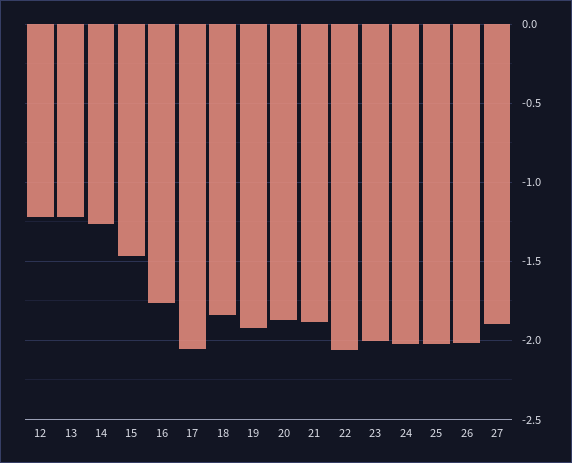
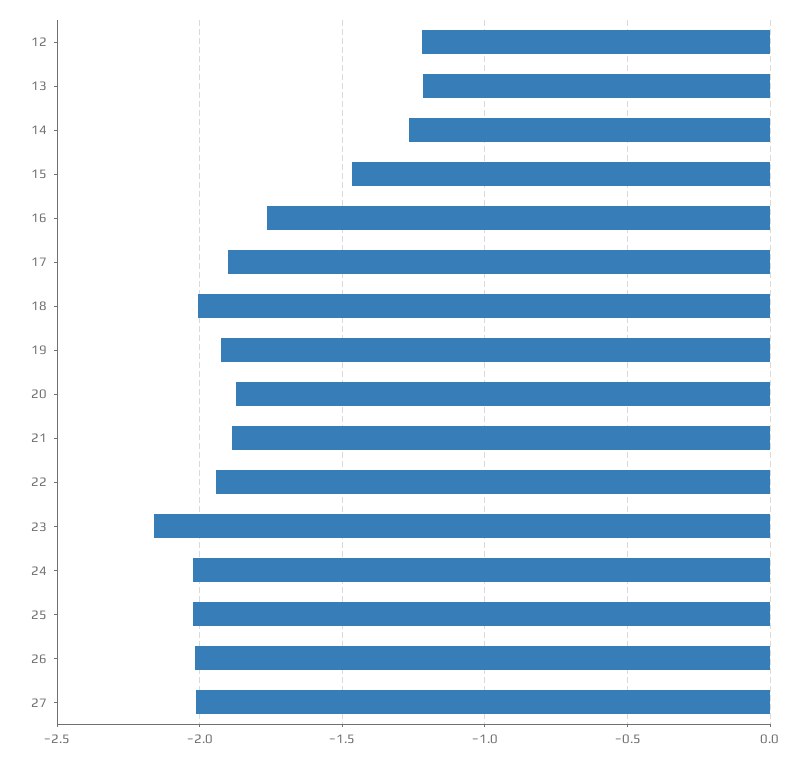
  {
    "12": -1.2,
    "13": -1.2,
    "14": -1.25,
    "15": -1.45,
    "16": -1.75,
-   "17": -2.05,
+   "17": -1.9,
-   "18": -1.85,
+   "18": -2,
    "19": -1.9,
    "20": -1.85,
    "21": -1.9,
-   "22": -2.05,
+   "22": -1.95,
-   "23": -2,
+   "23": -2.15,
    "24": -2,
    "25": -2,
    "26": -2,
-   "27": -1.9
+   "27": -2
  }

